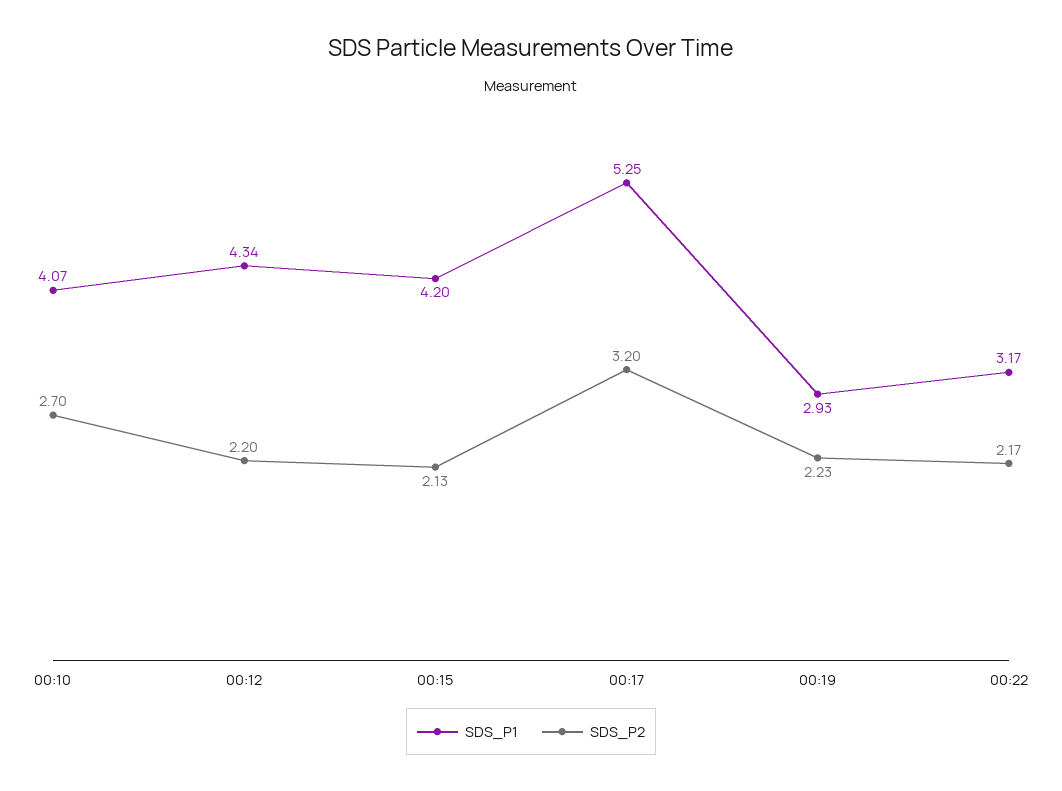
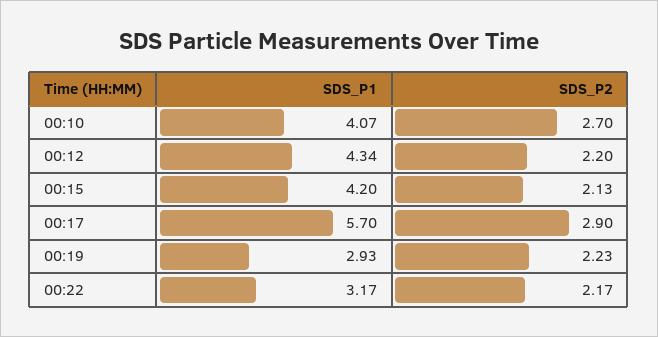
  {
    "SDS_P1": {
      "00:10": 4.07,
      "00:12": 4.34,
      "00:15": 4.2,
-     "00:17": 5.25,
+     "00:17": 5.7,
      "00:19": 2.93,
      "00:22": 3.17
    },
    "SDS_P2": {
      "00:10": 2.7,
      "00:12": 2.2,
      "00:15": 2.13,
-     "00:17": 3.2,
+     "00:17": 2.9,
      "00:19": 2.23,
      "00:22": 2.17
    }
  }

